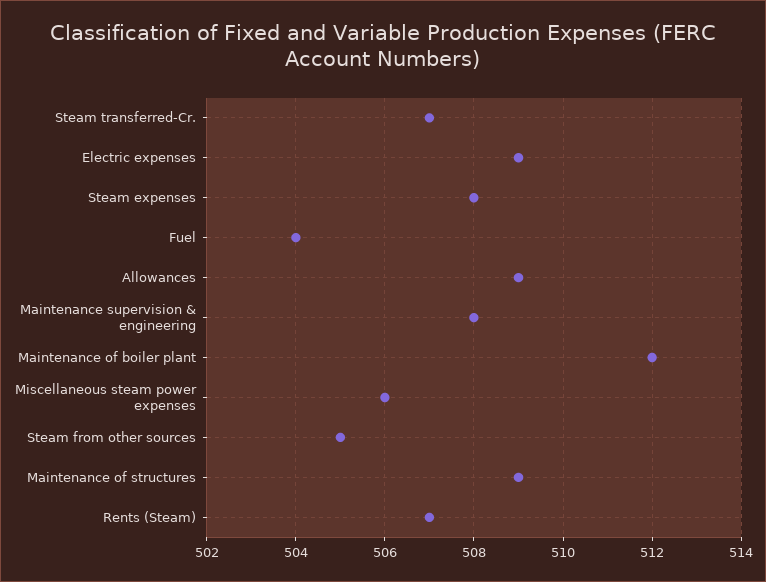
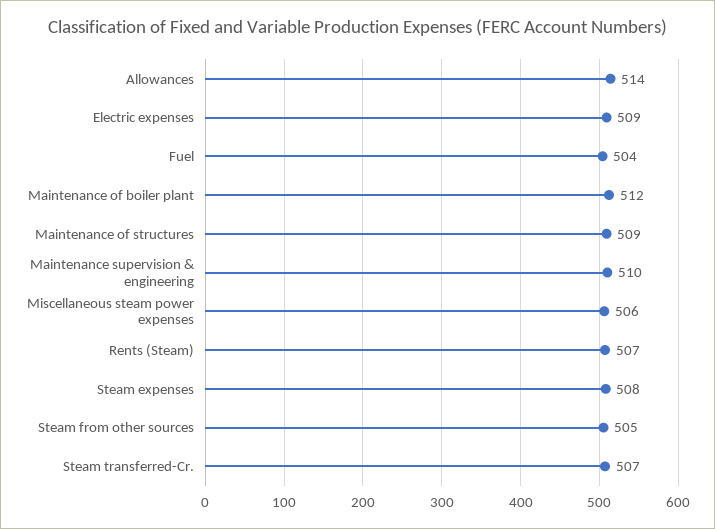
  {
    "Steam transferred-Cr.": 507,
    "Electric expenses": 509,
    "Steam expenses": 508,
    "Fuel": 504,
-   "Allowances": 509,
+   "Allowances": 514,
-   "Maintenance supervision & engineering": 508,
+   "Maintenance supervision & engineering": 510,
    "Maintenance of boiler plant": 512,
    "Miscellaneous steam power expenses": 506,
    "Steam from other sources": 505,
    "Maintenance of structures": 509,
    "Rents (Steam)": 507
  }

